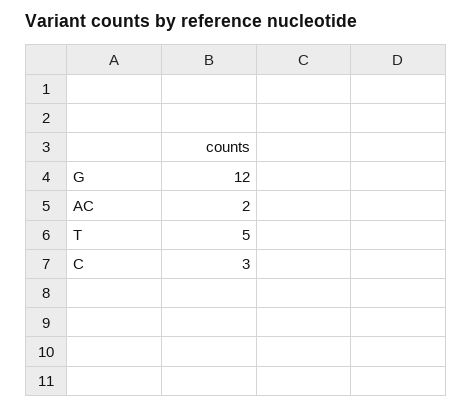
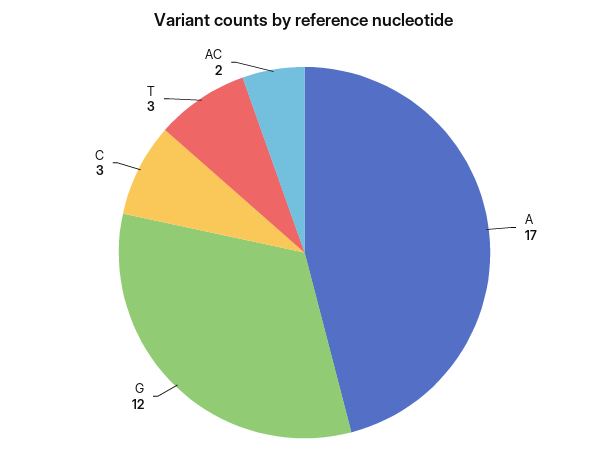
  {
    "G": 12,
    "AC": 2,
-   "T": 5,
+   "T": 3,
-   "C": 3
+   "C": 3,
+   "A": 17
  }

